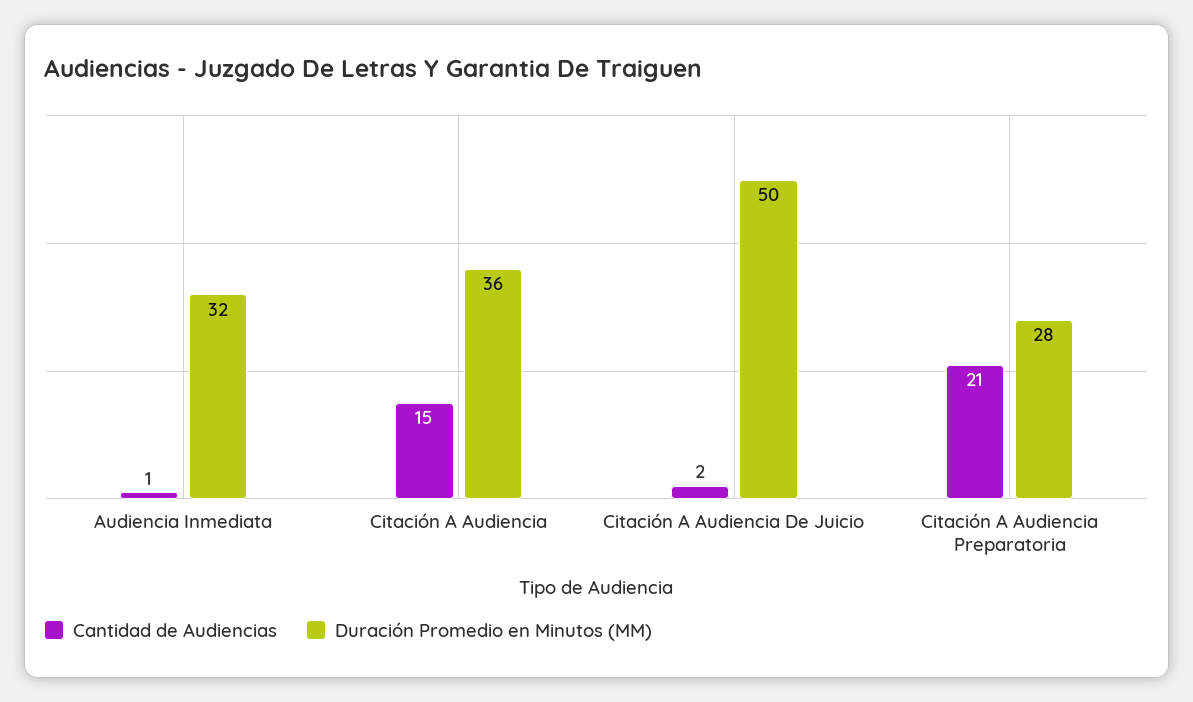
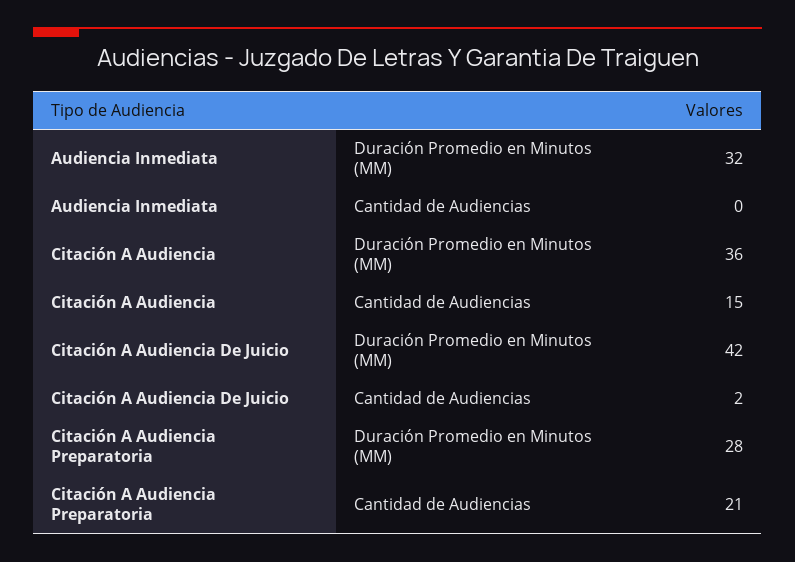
  {
    "Cantidad de Audiencias": {
-     "Audiencia Inmediata": 1,
+     "Audiencia Inmediata": 0,
      "Citación A Audiencia": 15,
      "Citación A Audiencia De Juicio": 2,
      "Citación A Audiencia Preparatoria": 21
    },
    "Duración Promedio en Minutos (MM)": {
      "Audiencia Inmediata": 32,
      "Citación A Audiencia": 36,
-     "Citación A Audiencia De Juicio": 50,
+     "Citación A Audiencia De Juicio": 42,
      "Citación A Audiencia Preparatoria": 28
    }
  }

